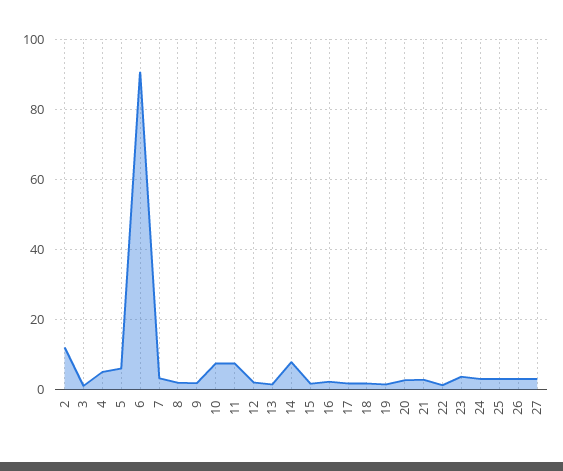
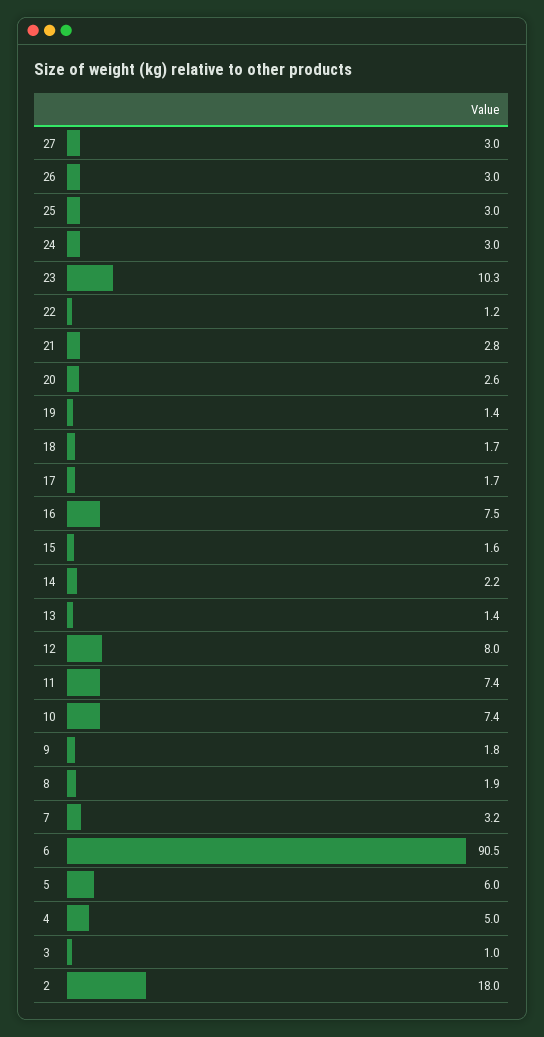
  {
-   "2": 12,
+   "2": 18,
    "3": 1,
    "4": 5,
    "5": 6,
    "6": 90.5,
    "7": 3.2,
    "8": 1.9,
    "9": 1.8,
    "10": 7.4,
    "11": 7.4,
-   "12": 2,
+   "12": 8,
    "13": 1.4,
-   "14": 8,
+   "14": 2.2,
    "15": 1.6,
-   "16": 2,
+   "16": 7.5,
    "17": 1.7,
    "18": 1.7,
    "19": 1.4,
    "20": 2.6,
    "21": 2.8,
    "22": 1.2,
-   "23": 4,
+   "23": 10.3,
    "24": 3,
    "25": 3,
    "26": 3,
    "27": 3
  }

